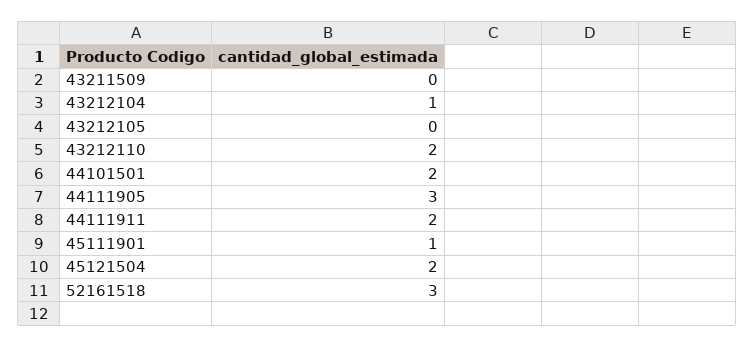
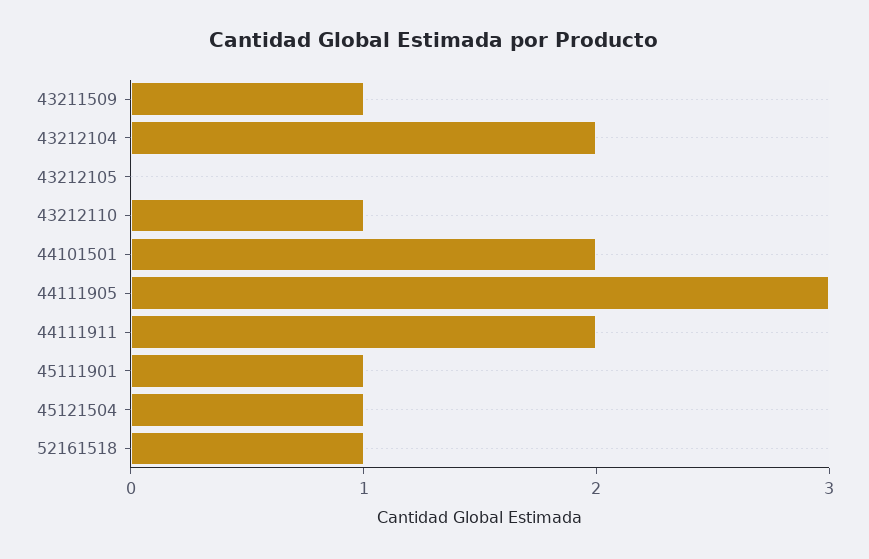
  {
-   "43211509": 0,
+   "43211509": 1,
-   "43212104": 1,
+   "43212104": 2,
    "43212105": 0,
-   "43212110": 2,
+   "43212110": 1,
    "44101501": 2,
    "44111905": 3,
    "44111911": 2,
    "45111901": 1,
-   "45121504": 2,
+   "45121504": 1,
-   "52161518": 3
+   "52161518": 1
  }

